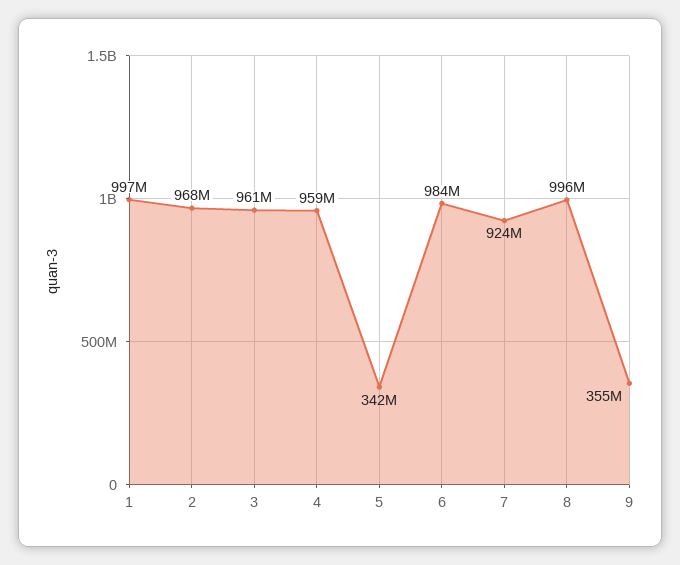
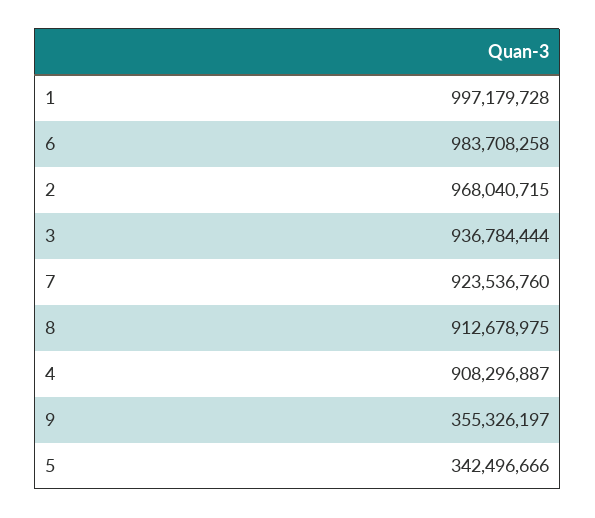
  {
    "1": 997179728,
    "2": 968040715,
-   "3": 961000000,
+   "3": 936784444,
-   "4": 959000000,
+   "4": 908296887,
    "5": 342496666,
    "6": 983708258,
    "7": 923536760,
-   "8": 996000000,
+   "8": 912678975,
    "9": 355326197
  }

